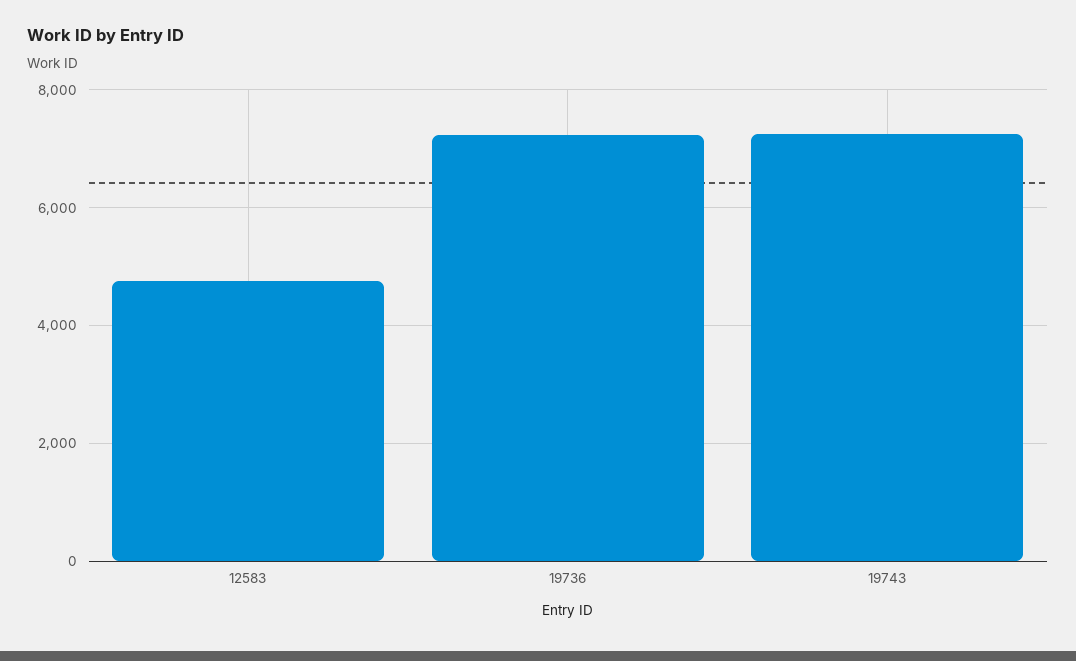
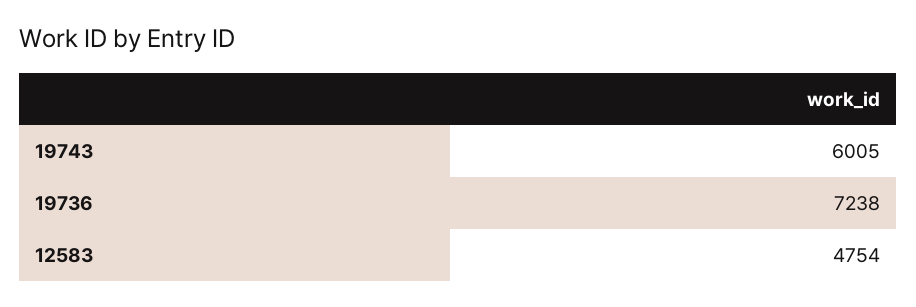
  {
    "12583": 4754,
    "19736": 7238,
-   "19743": 7200
+   "19743": 6005
  }

